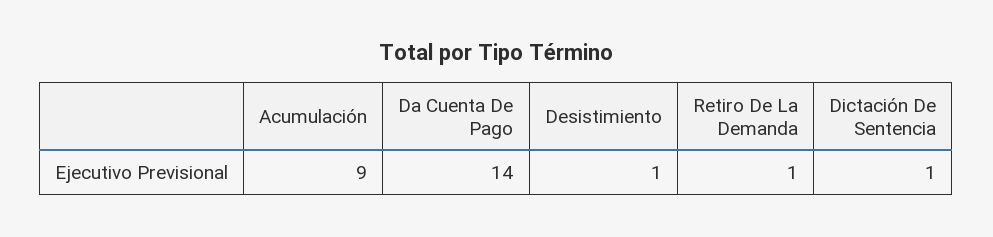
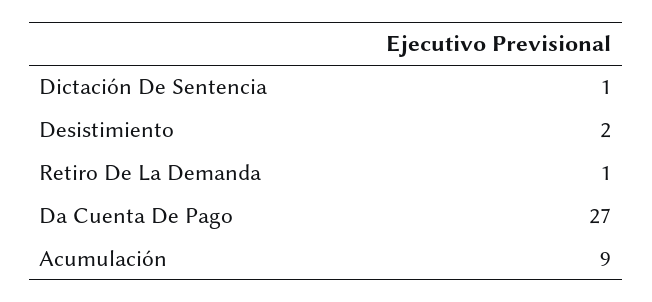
  {
    "Acumulación": 9,
-   "Da Cuenta De Pago": 14,
+   "Da Cuenta De Pago": 27,
-   "Desistimiento": 1,
+   "Desistimiento": 2,
    "Retiro De La Demanda": 1,
    "Dictación De Sentencia": 1
  }

